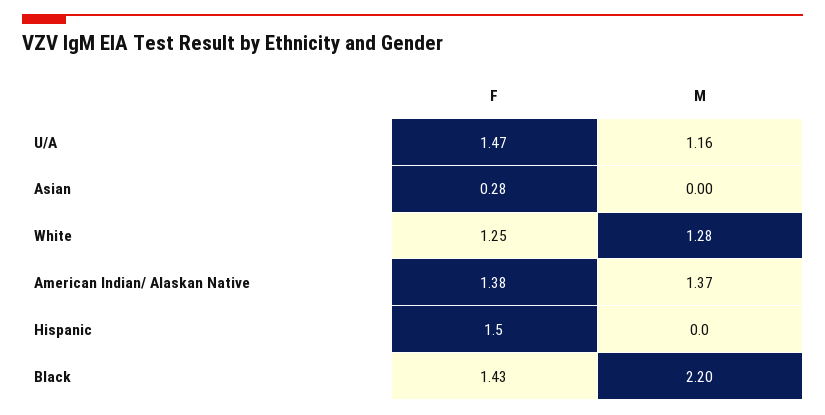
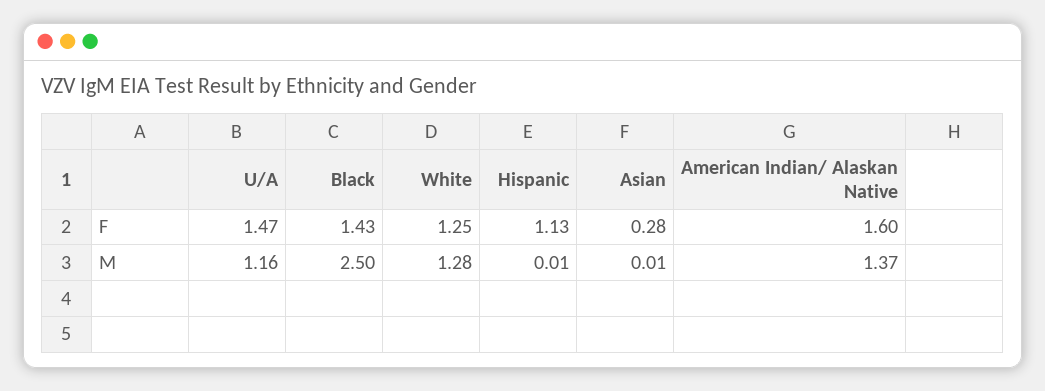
  {
    "F": {
      "U/A": 1.47,
      "Asian": 0.28,
      "White": 1.25,
-     "American Indian/ Alaskan Native": 1.38,
+     "American Indian/ Alaskan Native": 1.6,
-     "Hispanic": 1.5,
+     "Hispanic": 1.13,
      "Black": 1.43
    },
    "M": {
      "U/A": 1.16,
-     "Asian": 0,
+     "Asian": 0.01,
      "White": 1.28,
      "American Indian/ Alaskan Native": 1.37,
-     "Hispanic": 0,
+     "Hispanic": 0.01,
-     "Black": 2.2
+     "Black": 2.5
    }
  }

